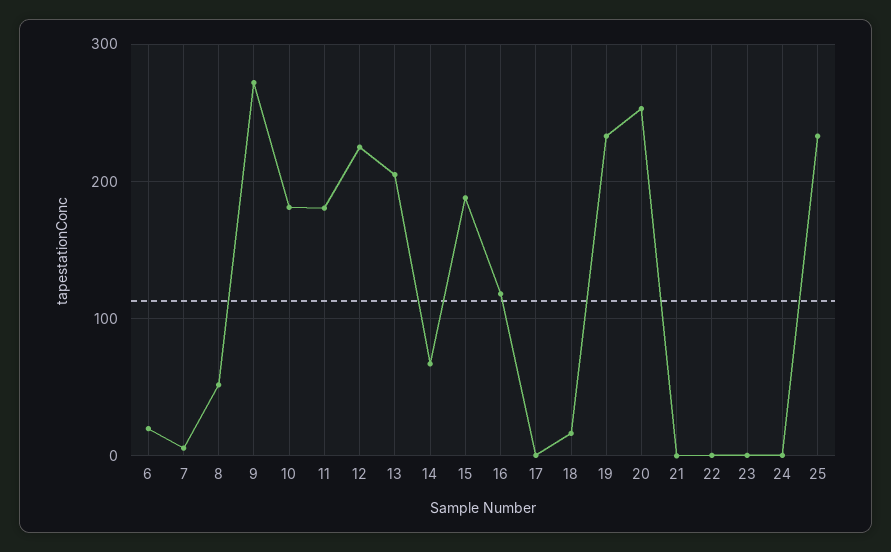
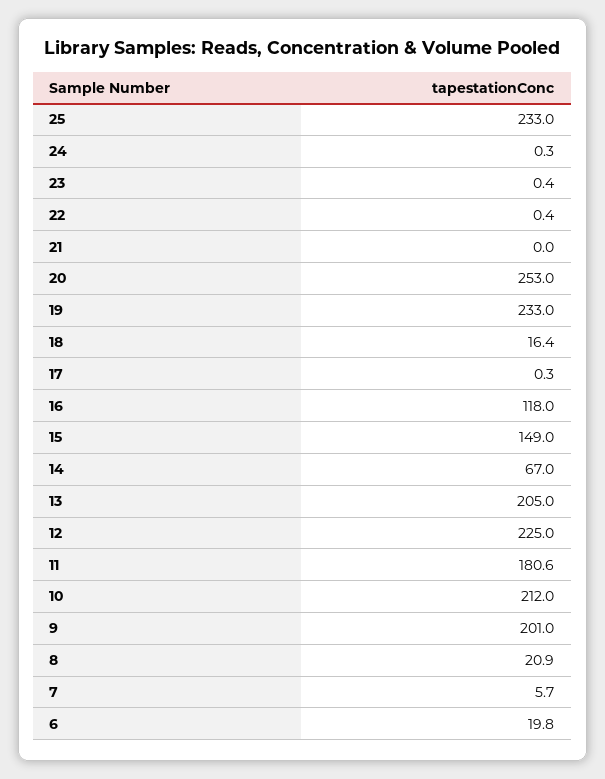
  {
    "6": 19.8,
    "7": 5.7,
-   "8": 50,
+   "8": 20.9,
-   "9": 270,
+   "9": 201,
-   "10": 180,
+   "10": 212,
    "11": 180.6,
    "12": 225,
    "13": 205,
    "14": 67,
-   "15": 190,
+   "15": 149,
    "16": 118,
    "17": 0.3,
    "18": 16.4,
    "19": 233,
    "20": 253,
    "21": 0,
    "22": 0.4,
    "23": 0.4,
    "24": 0.3,
    "25": 233
  }

